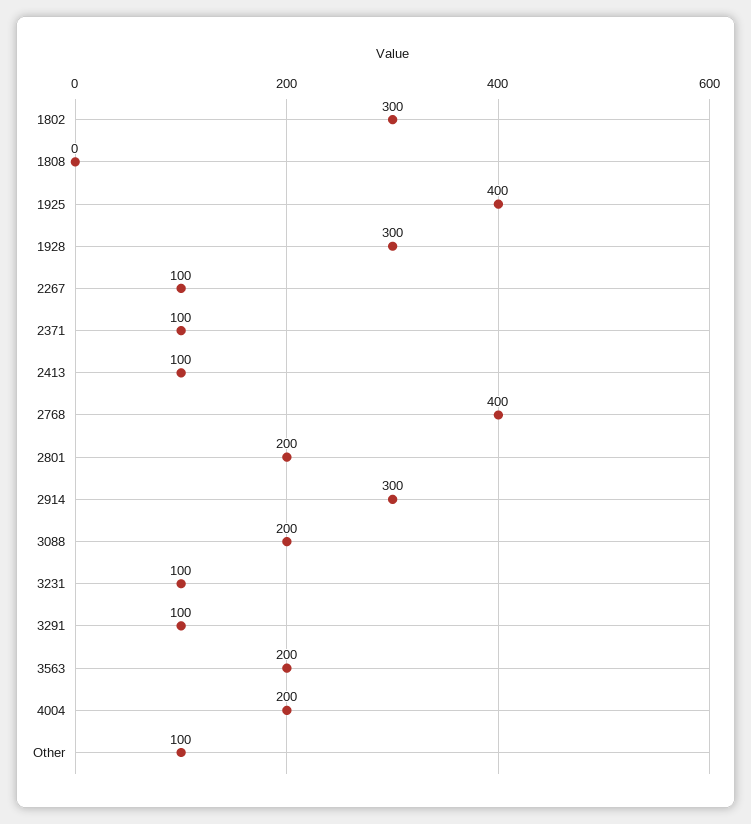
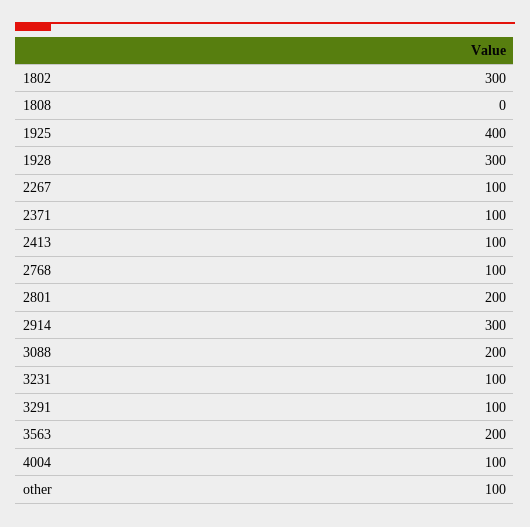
  {
    "1802": 300,
    "1808": 0,
    "1925": 400,
    "1928": 300,
    "2267": 100,
    "2371": 100,
    "2413": 100,
-   "2768": 400,
+   "2768": 100,
    "2801": 200,
    "2914": 300,
    "3088": 200,
    "3231": 100,
    "3291": 100,
    "3563": 200,
-   "4004": 200,
+   "4004": 100,
    "Other": 100
  }

